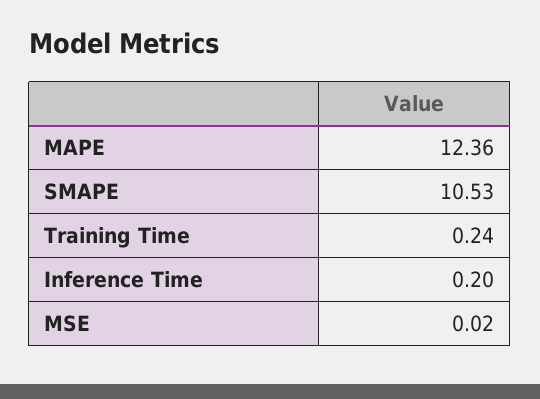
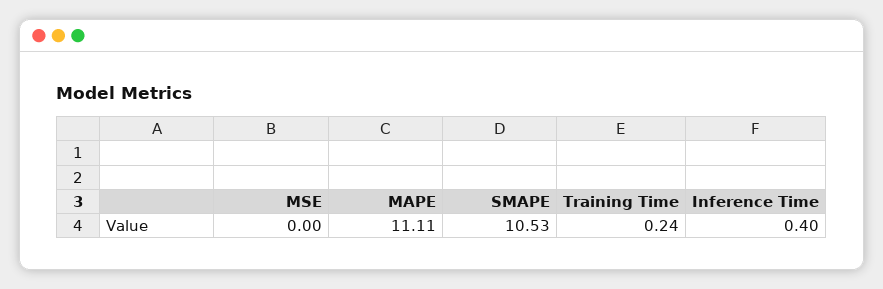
  {
-   "MAPE": 12.36,
+   "MAPE": 11.11,
    "SMAPE": 10.53,
    "Training Time": 0.24,
-   "Inference Time": 0.2,
+   "Inference Time": 0.4,
-   "MSE": 0.02
+   "MSE": 0
  }

